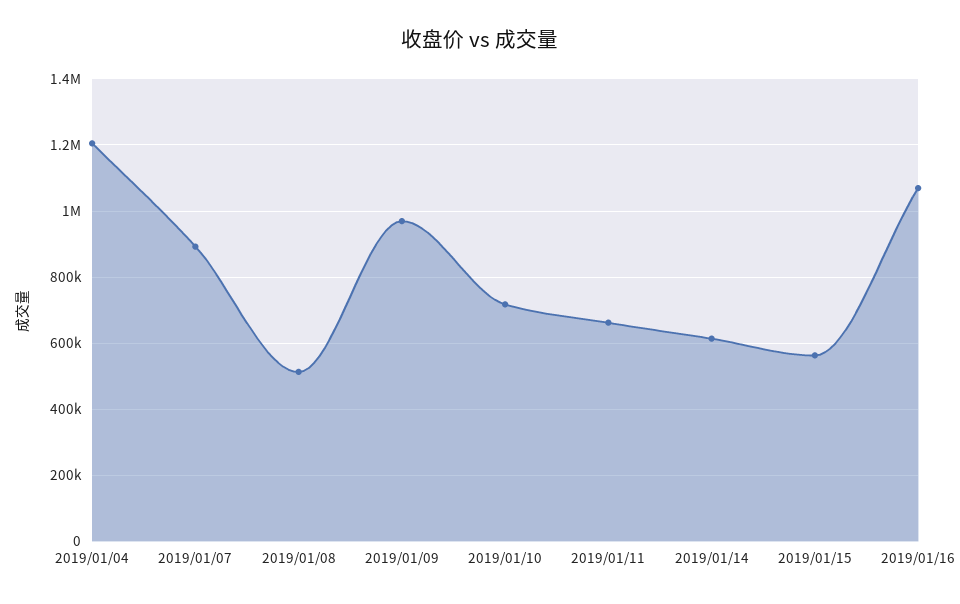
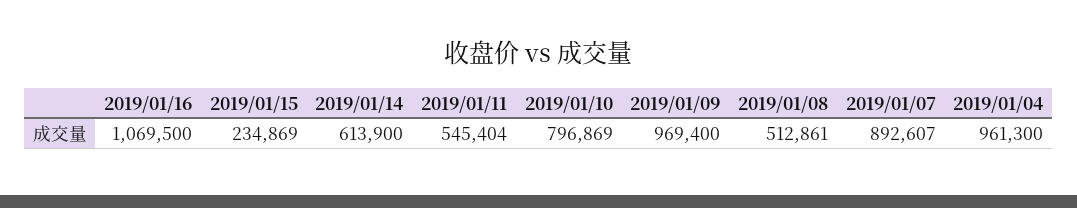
  {
-   "2019/01/04": 1200000,
+   "2019/01/04": 961300,
    "2019/01/07": 892607,
    "2019/01/08": 512861,
    "2019/01/09": 969400,
-   "2019/01/10": 720000,
+   "2019/01/10": 796869,
-   "2019/01/11": 660000,
+   "2019/01/11": 545404,
    "2019/01/14": 613900,
-   "2019/01/15": 560000,
+   "2019/01/15": 234869,
    "2019/01/16": 1069500
  }

